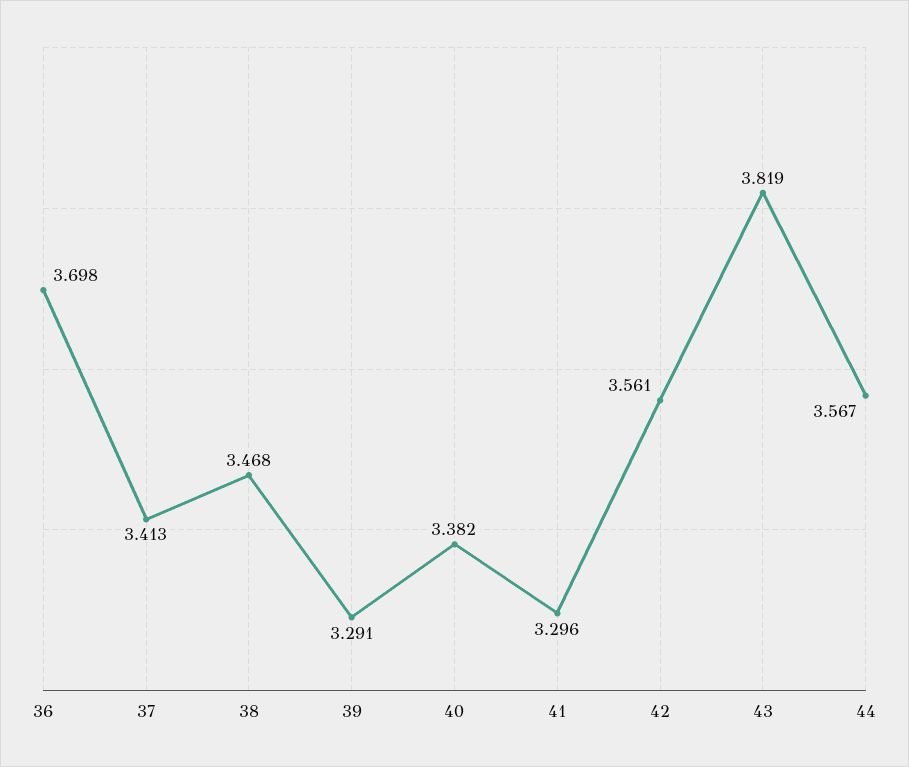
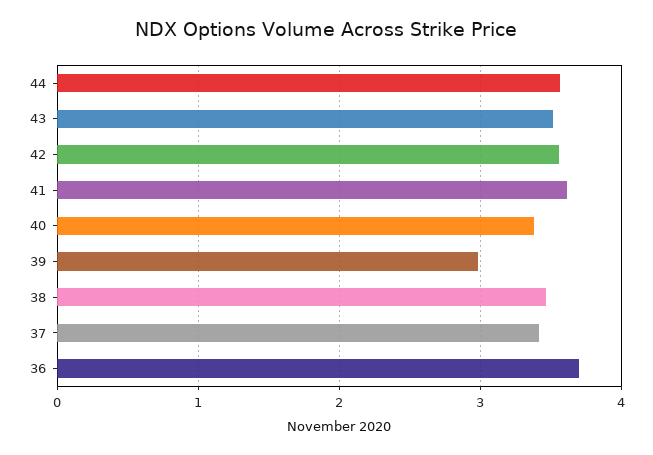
  {
    "36": 3.698,
    "37": 3.413,
    "38": 3.468,
-   "39": 3.291,
+   "39": 3,
    "40": 3.382,
-   "41": 3.296,
+   "41": 3.6,
    "42": 3.561,
-   "43": 3.819,
+   "43": 3.5,
    "44": 3.567
  }

